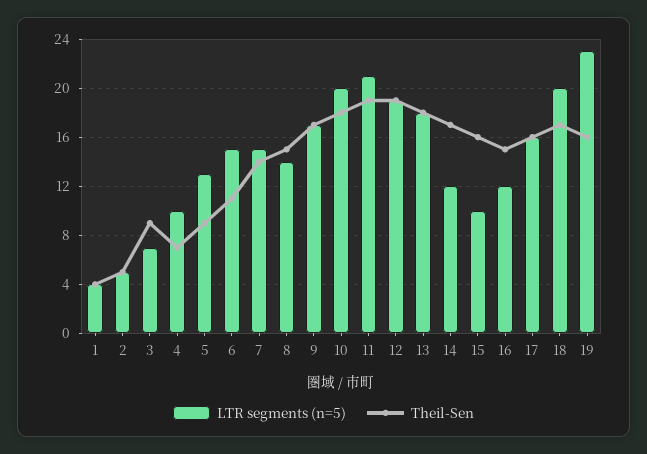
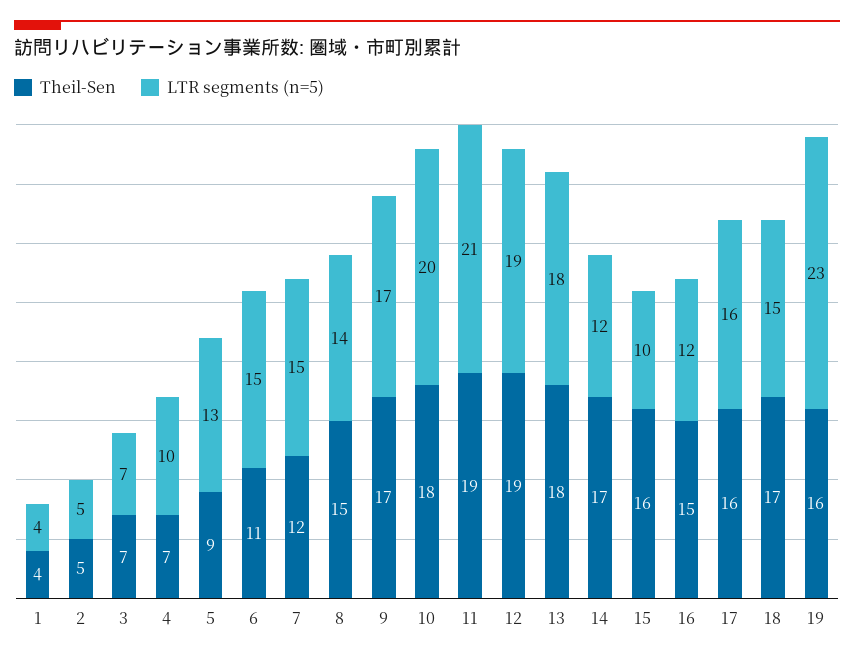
  {
    "LTR segments (n=5)": {
      "1": 4,
      "2": 5,
      "3": 7,
      "4": 10,
      "5": 13,
      "6": 15,
      "7": 15,
      "8": 14,
      "9": 17,
      "10": 20,
      "11": 21,
      "12": 19,
      "13": 18,
      "14": 12,
      "15": 10,
      "16": 12,
      "17": 16,
-     "18": 20,
+     "18": 15,
      "19": 23
    },
    "Theil-Sen": {
      "1": 4,
      "2": 5,
-     "3": 9,
+     "3": 7,
      "4": 7,
      "5": 9,
      "6": 11,
-     "7": 14,
+     "7": 12,
      "8": 15,
      "9": 17,
      "10": 18,
      "11": 19,
      "12": 19,
      "13": 18,
      "14": 17,
      "15": 16,
      "16": 15,
      "17": 16,
      "18": 17,
      "19": 16
    }
  }

